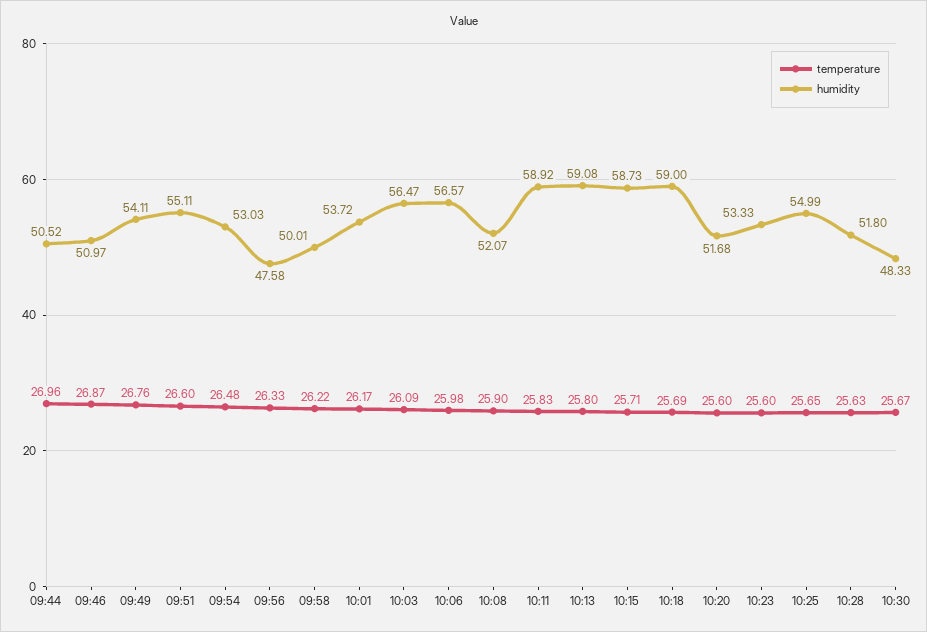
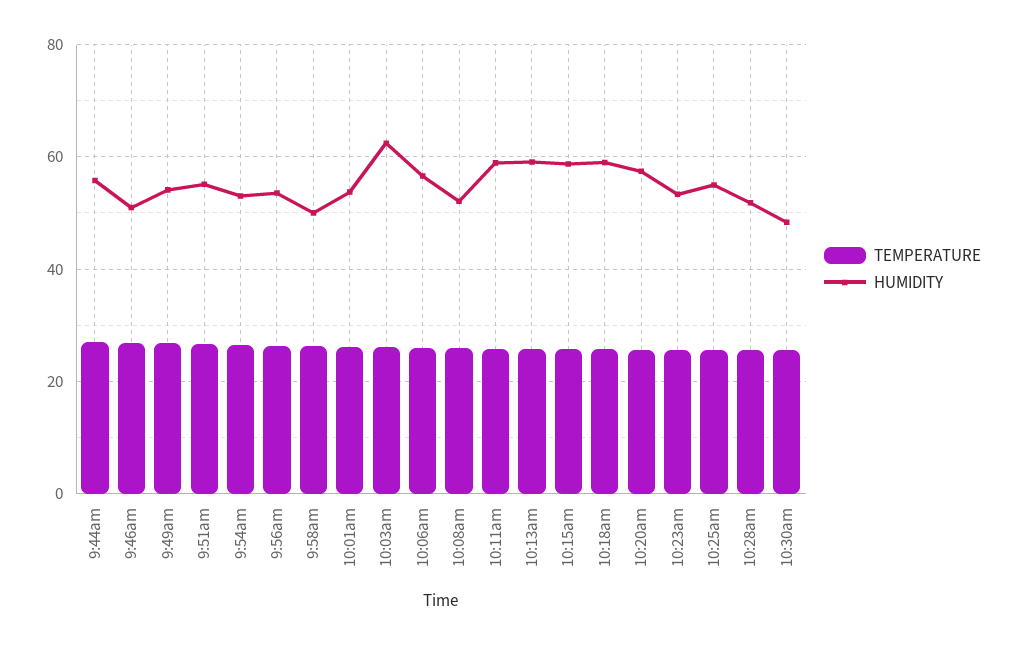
  {
    "temperature": {
      "09:44": 26.96,
      "09:46": 26.87,
      "09:49": 26.76,
      "09:51": 26.6,
      "09:54": 26.48,
      "09:56": 26.33,
      "09:58": 26.22,
      "10:01": 26.17,
      "10:03": 26.09,
      "10:06": 25.98,
      "10:08": 25.9,
      "10:11": 25.83,
      "10:13": 25.8,
      "10:15": 25.71,
      "10:18": 25.69,
      "10:20": 25.6,
      "10:23": 25.6,
      "10:25": 25.65,
      "10:28": 25.63,
      "10:30": 25.67
    },
    "humidity": {
-     "09:44": 50.52,
+     "09:44": 56,
      "09:46": 50.97,
      "09:49": 54.11,
      "09:51": 55.11,
      "09:54": 53.03,
-     "09:56": 47.58,
+     "09:56": 54,
      "09:58": 50.01,
      "10:01": 53.72,
-     "10:03": 56.47,
+     "10:03": 62,
      "10:06": 56.57,
      "10:08": 52.07,
      "10:11": 58.92,
      "10:13": 59.08,
      "10:15": 58.73,
      "10:18": 59,
-     "10:20": 51.68,
+     "10:20": 58,
      "10:23": 53.33,
      "10:25": 54.99,
      "10:28": 51.8,
      "10:30": 48.33
    }
  }

